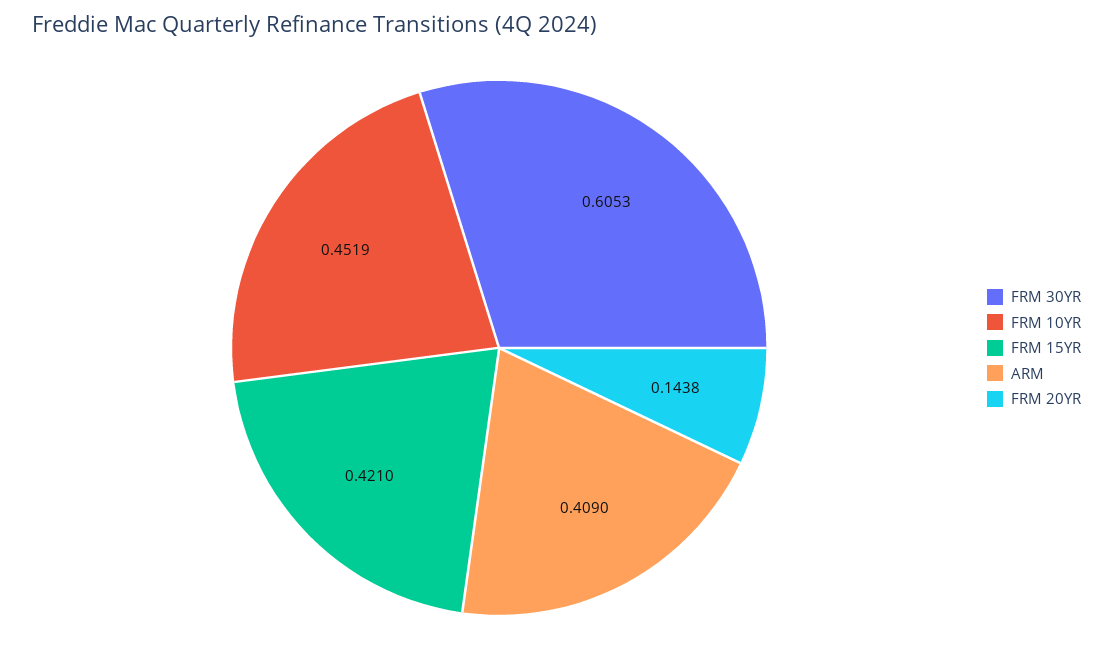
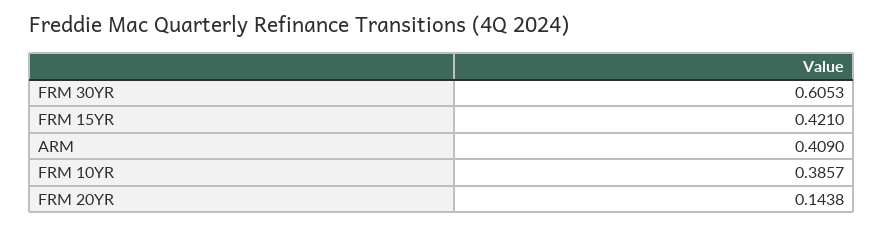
  {
    "FRM 30YR": 0.6053,
-   "FRM 10YR": 0.4519,
+   "FRM 10YR": 0.3857,
    "FRM 15YR": 0.421,
    "ARM": 0.409,
    "FRM 20YR": 0.1438
  }

